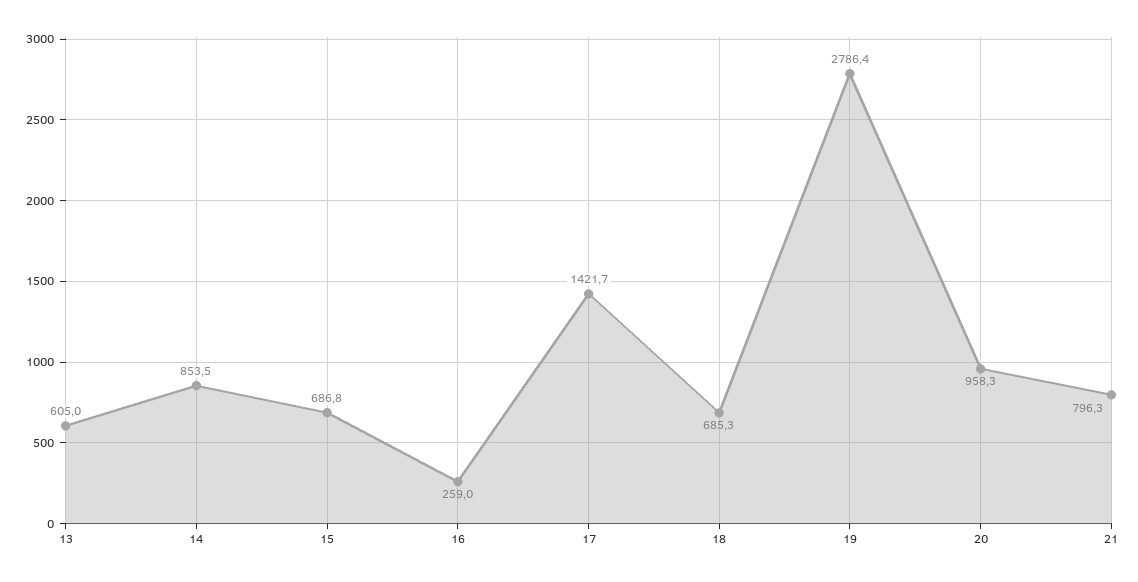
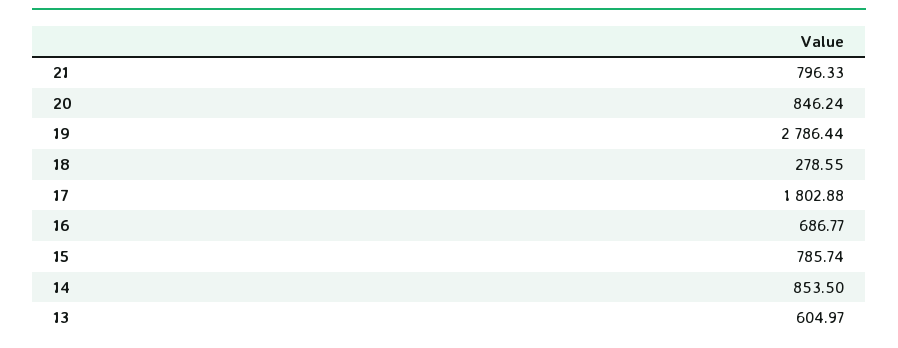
  {
    "13": 604.97,
    "14": 853.5,
-   "15": 686.8,
+   "15": 785.74,
-   "16": 259,
+   "16": 686.77,
-   "17": 1421.7,
+   "17": 1802.88,
-   "18": 685.3,
+   "18": 278.55,
    "19": 2786.44,
-   "20": 958.3,
+   "20": 846.24,
    "21": 796.33
  }

